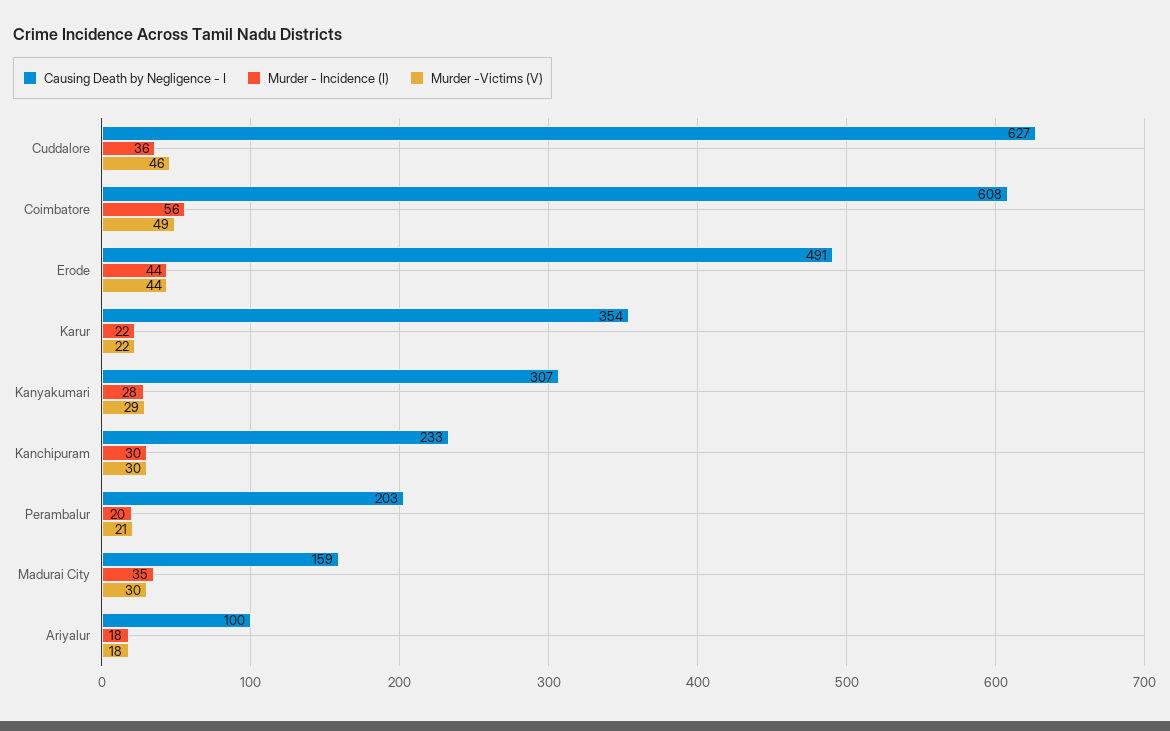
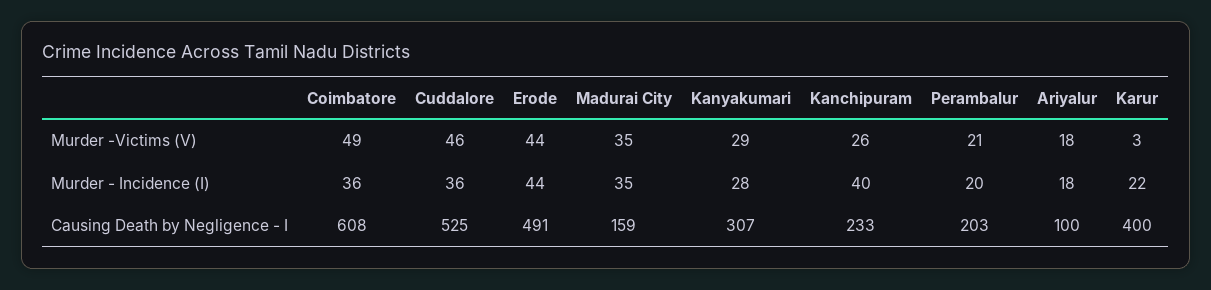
  {
    "Causing Death by Negligence - I": {
-     "Cuddalore": 627,
+     "Cuddalore": 525,
      "Coimbatore": 608,
      "Erode": 491,
-     "Karur": 354,
+     "Karur": 400,
      "Kanyakumari": 307,
      "Kanchipuram": 233,
      "Perambalur": 203,
      "Madurai City": 159,
      "Ariyalur": 100
    },
    "Murder - Incidence (I)": {
      "Cuddalore": 36,
-     "Coimbatore": 56,
+     "Coimbatore": 36,
      "Erode": 44,
      "Karur": 22,
      "Kanyakumari": 28,
-     "Kanchipuram": 30,
+     "Kanchipuram": 40,
      "Perambalur": 20,
      "Madurai City": 35,
      "Ariyalur": 18
    },
    "Murder -Victims (V)": {
      "Cuddalore": 46,
      "Coimbatore": 49,
      "Erode": 44,
-     "Karur": 22,
+     "Karur": 3,
      "Kanyakumari": 29,
-     "Kanchipuram": 30,
+     "Kanchipuram": 26,
      "Perambalur": 21,
-     "Madurai City": 30,
+     "Madurai City": 35,
      "Ariyalur": 18
    }
  }

